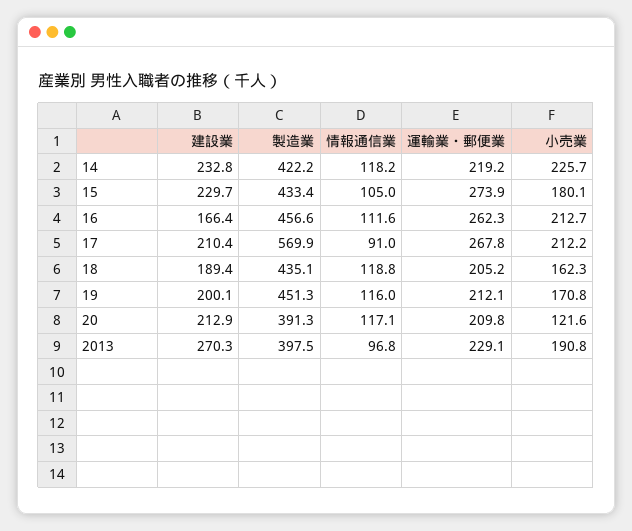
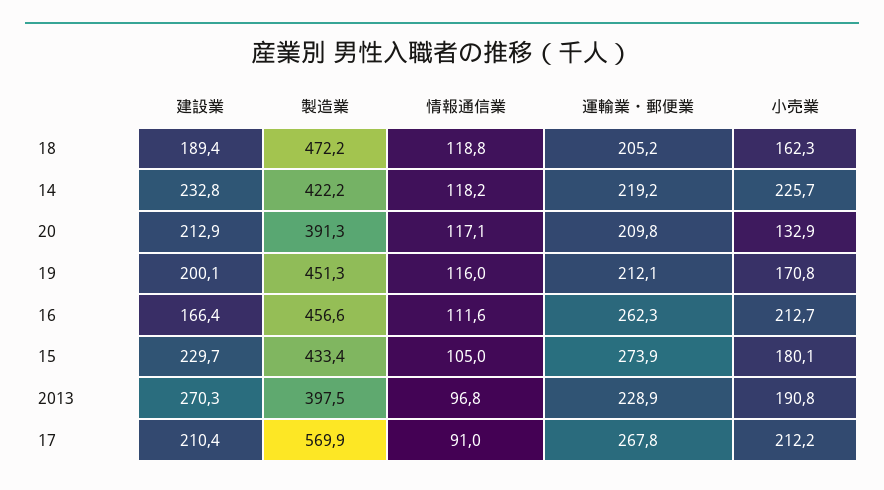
  {
    "建設業": {
      "14": 232.8,
      "15": 229.7,
      "16": 166.4,
      "17": 210.4,
      "18": 189.4,
      "19": 200.1,
      "20": 212.9,
      "2013": 270.3
    },
    "製造業": {
      "14": 422.2,
      "15": 433.4,
      "16": 456.6,
      "17": 569.9,
-     "18": 435.1,
+     "18": 472.2,
      "19": 451.3,
      "20": 391.3,
      "2013": 397.5
    },
    "情報通信業": {
      "14": 118.2,
      "15": 105,
      "16": 111.6,
      "17": 91,
      "18": 118.8,
      "19": 116,
      "20": 117.1,
      "2013": 96.8
    },
    "運輸業・郵便業": {
      "14": 219.2,
      "15": 273.9,
      "16": 262.3,
      "17": 267.8,
      "18": 205.2,
      "19": 212.1,
      "20": 209.8,
-     "2013": 229.1
+     "2013": 228.9
    },
    "小売業": {
      "14": 225.7,
      "15": 180.1,
      "16": 212.7,
      "17": 212.2,
      "18": 162.3,
      "19": 170.8,
-     "20": 121.6,
+     "20": 132.9,
      "2013": 190.8
    }
  }

